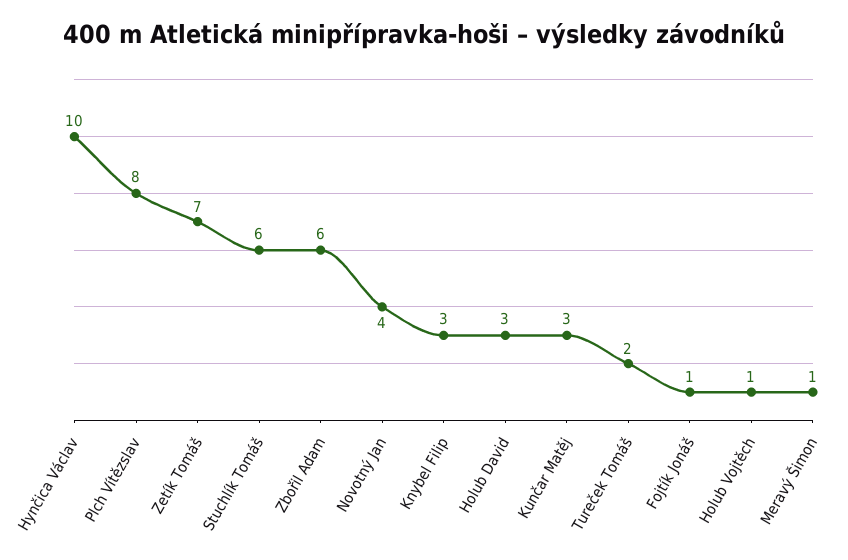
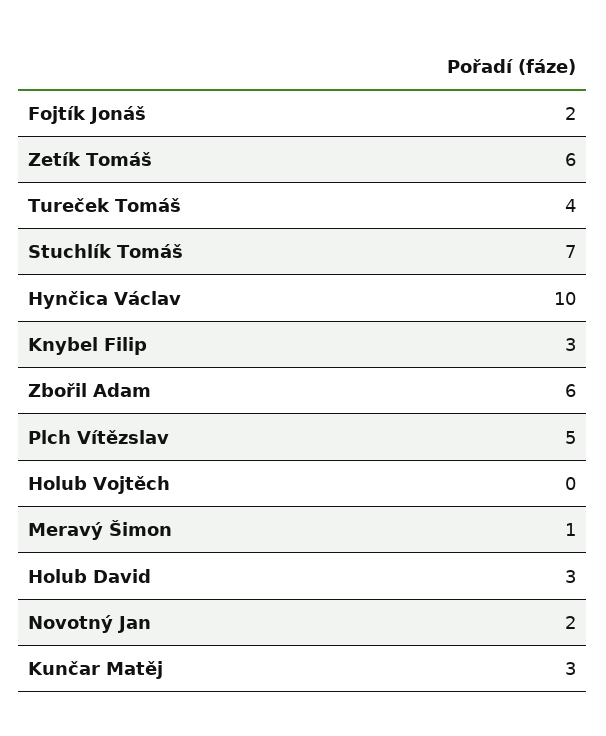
  {
    "Hynčica Václav": 10,
-   "Plch Vítězslav": 8,
+   "Plch Vítězslav": 5,
-   "Zetík Tomáš": 7,
+   "Zetík Tomáš": 6,
-   "Stuchlík Tomáš": 6,
+   "Stuchlík Tomáš": 7,
    "Zbořil Adam": 6,
-   "Novotný Jan": 4,
+   "Novotný Jan": 2,
    "Knybel Filip": 3,
    "Holub David": 3,
    "Kunčar Matěj": 3,
-   "Tureček Tomáš": 2,
+   "Tureček Tomáš": 4,
-   "Fojtík Jonáš": 1,
+   "Fojtík Jonáš": 2,
-   "Holub Vojtěch": 1,
+   "Holub Vojtěch": 0,
    "Meravý Šimon": 1
  }

